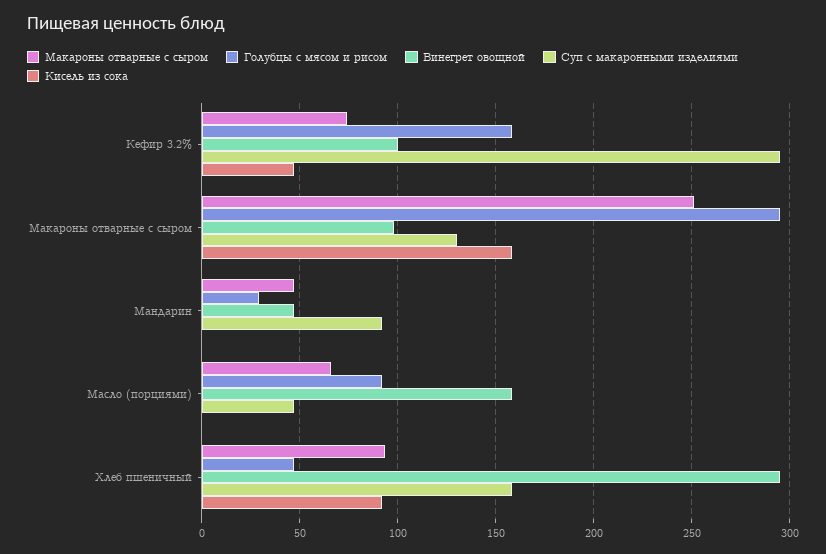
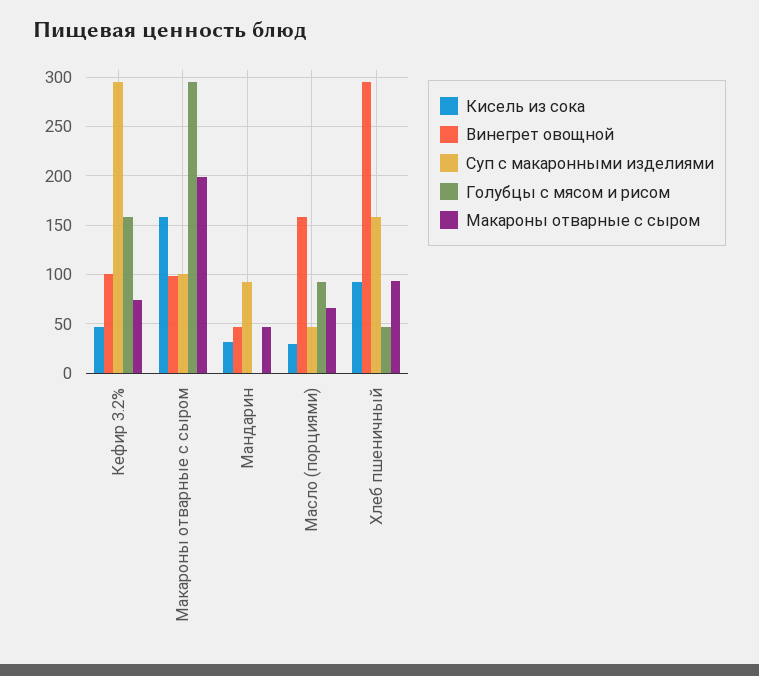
  {
    "Макароны отварные с сыром": {
      "Кефир 3.2%": 75,
-     "Макароны отварные с сыром": 250,
+     "Макароны отварные с сыром": 200,
      "Мандарин": 45,
      "Масло (порциями)": 65,
      "Хлеб пшеничный": 95
    },
    "Голубцы с мясом и рисом": {
      "Кефир 3.2%": 160,
      "Макароны отварные с сыром": 295,
-     "Мандарин": 30,
+     "Мандарин": 0,
      "Масло (порциями)": 90,
      "Хлеб пшеничный": 45
    },
    "Винегрет овощной": {
      "Кефир 3.2%": 100,
      "Макароны отварные с сыром": 100,
      "Мандарин": 45,
      "Масло (порциями)": 160,
      "Хлеб пшеничный": 295
    },
    "Суп с макаронными изделиями": {
      "Кефир 3.2%": 295,
-     "Макароны отварные с сыром": 130,
+     "Макароны отварные с сыром": 100,
      "Мандарин": 90,
      "Масло (порциями)": 45,
      "Хлеб пшеничный": 160
    },
    "Кисель из сока": {
      "Кефир 3.2%": 45,
      "Макароны отварные с сыром": 160,
-     "Мандарин": 0,
+     "Мандарин": 30,
-     "Масло (порциями)": 0,
+     "Масло (порциями)": 30,
      "Хлеб пшеничный": 90
    }
  }

